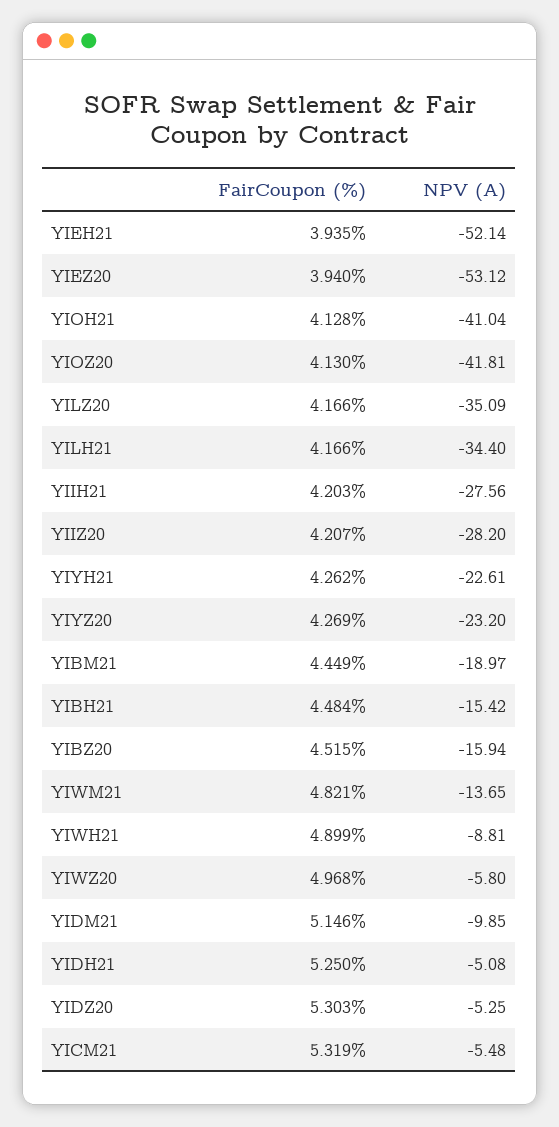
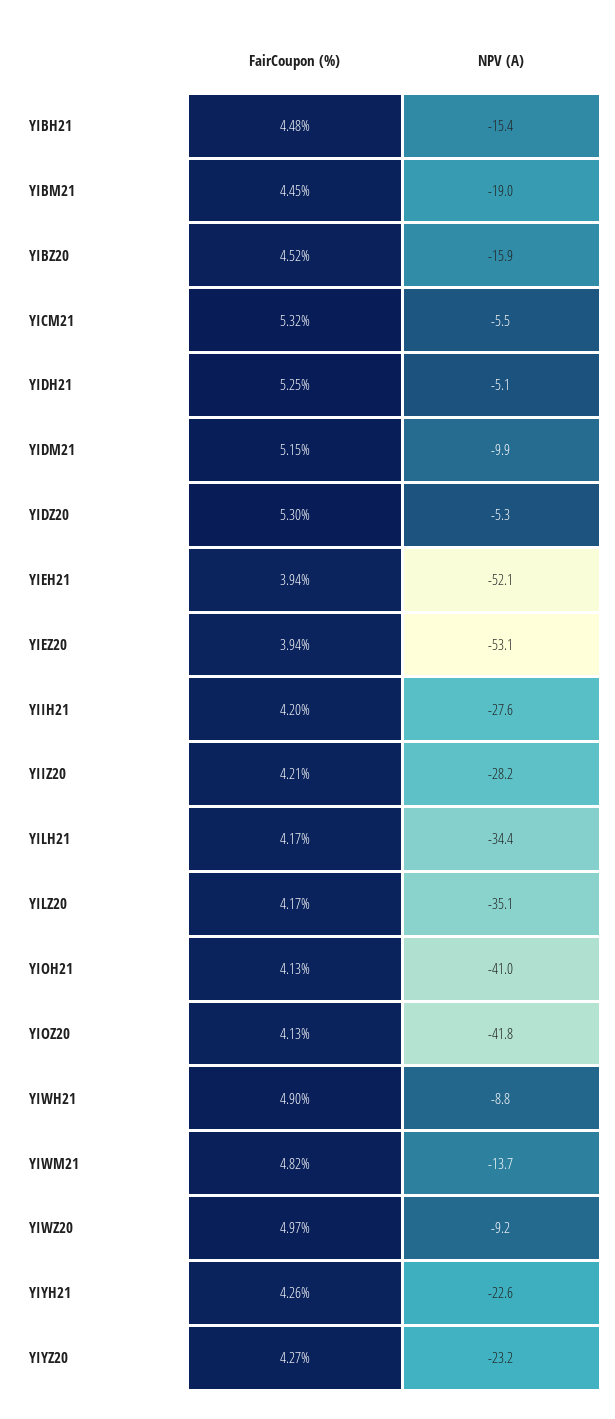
  {
    "FairCoupon (%)": {
      "YIEH21": 3.935,
      "YIEZ20": 3.94,
      "YIOH21": 4.128,
      "YIOZ20": 4.13,
      "YILZ20": 4.166,
      "YILH21": 4.166,
      "YIIH21": 4.203,
      "YIIZ20": 4.207,
      "YIYH21": 4.262,
      "YIYZ20": 4.269,
      "YIBM21": 4.449,
      "YIBH21": 4.484,
      "YIBZ20": 4.515,
      "YIWM21": 4.821,
      "YIWH21": 4.899,
      "YIWZ20": 4.968,
      "YIDM21": 5.146,
      "YIDH21": 5.25,
      "YIDZ20": 5.303,
      "YICM21": 5.319
    },
    "NPV (A)": {
      "YIEH21": -52.14,
      "YIEZ20": -53.12,
      "YIOH21": -41.04,
      "YIOZ20": -41.81,
      "YILZ20": -35.09,
      "YILH21": -34.4,
      "YIIH21": -27.56,
      "YIIZ20": -28.2,
      "YIYH21": -22.61,
      "YIYZ20": -23.2,
      "YIBM21": -18.97,
      "YIBH21": -15.42,
      "YIBZ20": -15.94,
      "YIWM21": -13.65,
      "YIWH21": -8.81,
-     "YIWZ20": -5.8,
+     "YIWZ20": -9.2,
      "YIDM21": -9.85,
      "YIDH21": -5.08,
      "YIDZ20": -5.25,
      "YICM21": -5.48
    }
  }

